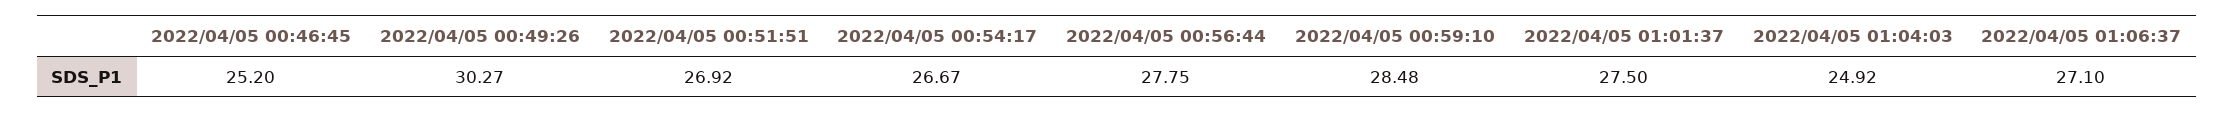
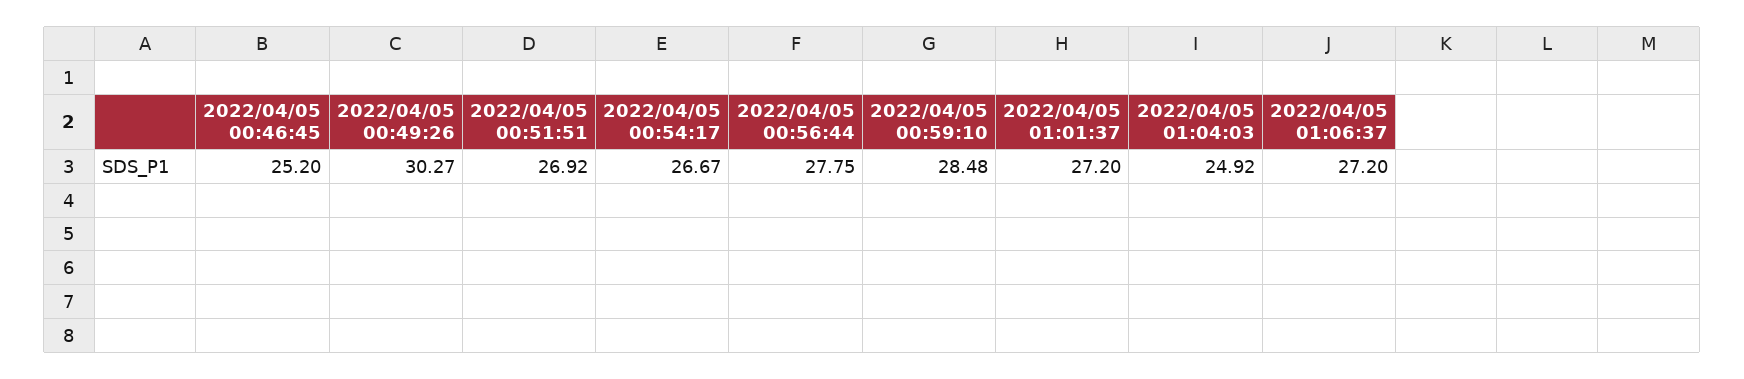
  {
    "2022/04/05 00:46:45": 25.2,
    "2022/04/05 00:49:26": 30.27,
    "2022/04/05 00:51:51": 26.92,
    "2022/04/05 00:54:17": 26.67,
    "2022/04/05 00:56:44": 27.75,
    "2022/04/05 00:59:10": 28.48,
-   "2022/04/05 01:01:37": 27.5,
+   "2022/04/05 01:01:37": 27.2,
    "2022/04/05 01:04:03": 24.92,
-   "2022/04/05 01:06:37": 27.1
+   "2022/04/05 01:06:37": 27.2
  }

